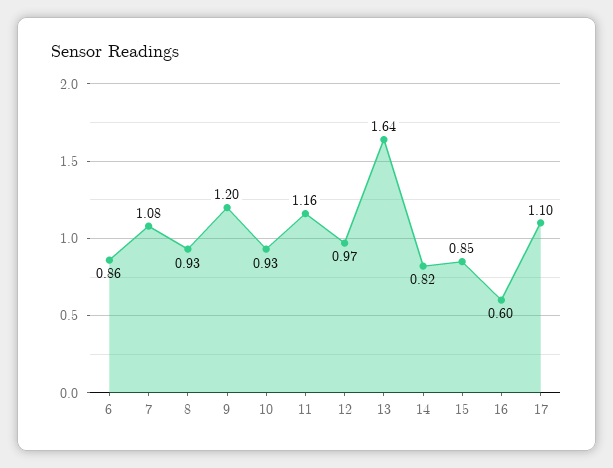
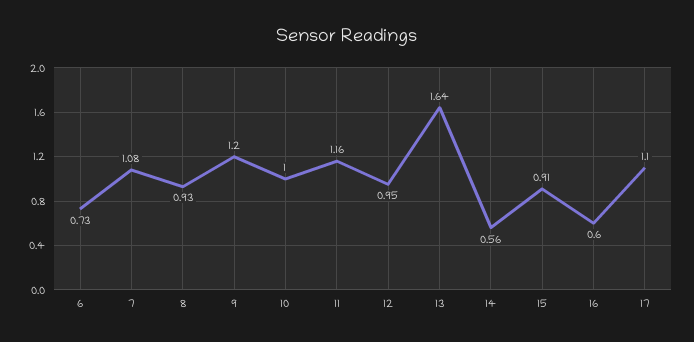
  {
-   "6": 0.86,
+   "6": 0.73,
    "7": 1.08,
    "8": 0.93,
    "9": 1.2,
-   "10": 0.93,
+   "10": 1,
    "11": 1.16,
-   "12": 0.97,
+   "12": 0.95,
    "13": 1.64,
-   "14": 0.82,
+   "14": 0.56,
-   "15": 0.85,
+   "15": 0.91,
    "16": 0.6,
    "17": 1.1
  }

